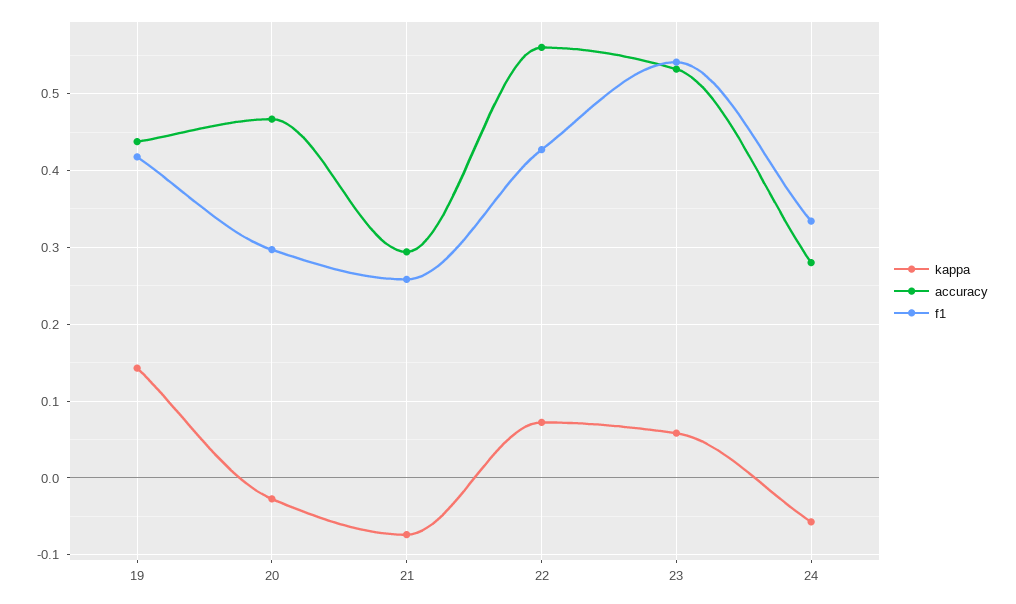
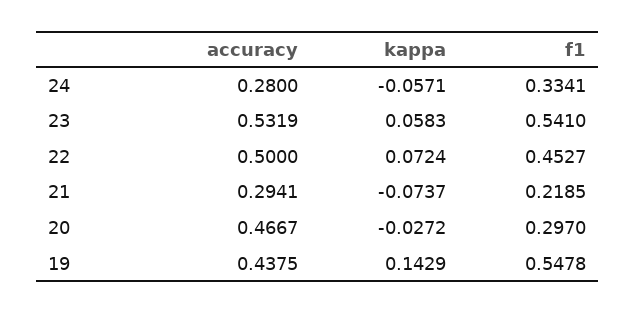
  {
    "kappa": {
      "19": 0.1429,
      "20": -0.0272,
      "21": -0.0737,
      "22": 0.0724,
      "23": 0.0583,
      "24": -0.0571
    },
    "accuracy": {
      "19": 0.4375,
      "20": 0.4667,
      "21": 0.2941,
-     "22": 0.56,
+     "22": 0.5,
      "23": 0.5319,
      "24": 0.28
    },
    "f1": {
-     "19": 0.42,
+     "19": 0.5478,
      "20": 0.297,
-     "21": 0.26,
+     "21": 0.2185,
-     "22": 0.43,
+     "22": 0.4527,
      "23": 0.541,
      "24": 0.3341
    }
  }

